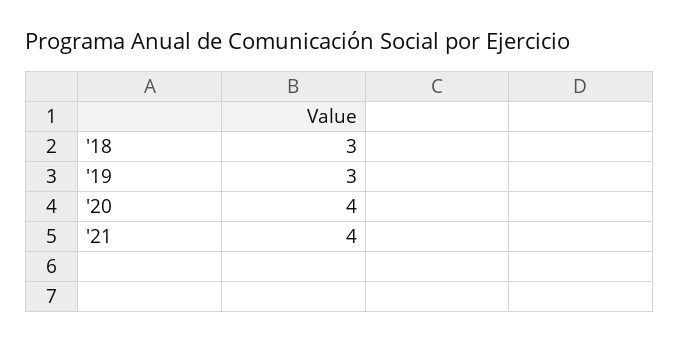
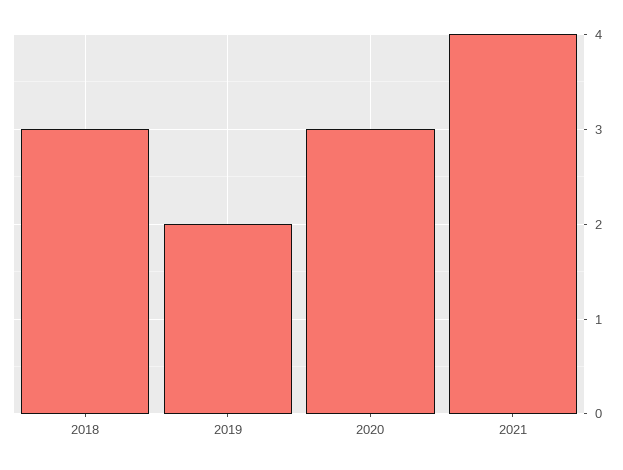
  {
    "'18": 3,
-   "'19": 3,
+   "'19": 2,
-   "'20": 4,
+   "'20": 3,
    "'21": 4
  }

